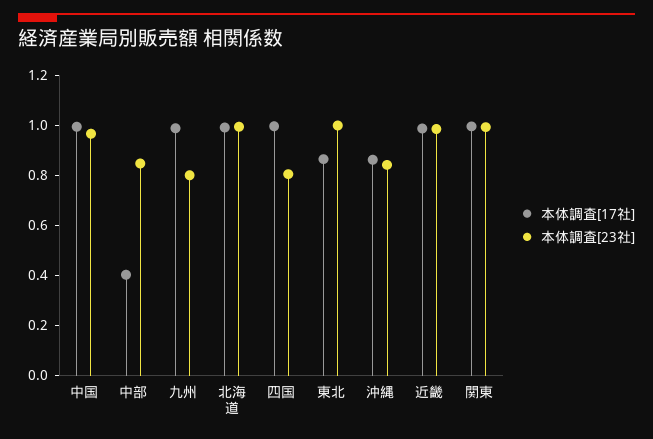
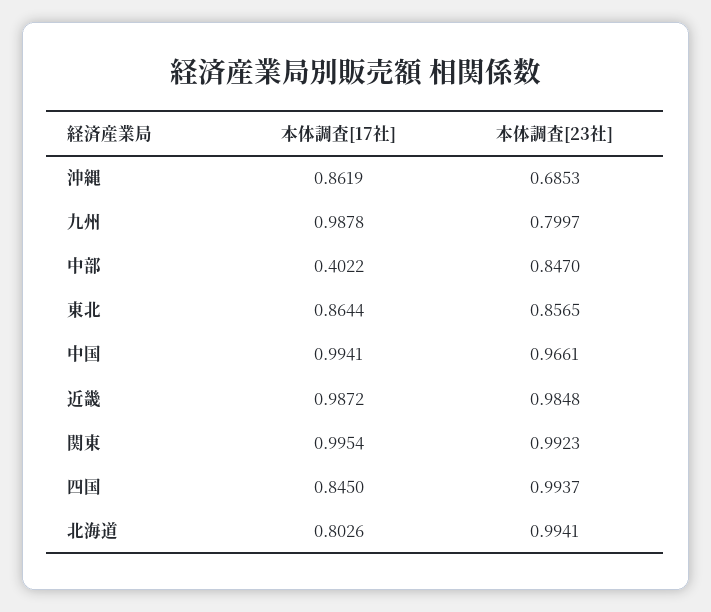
  {
    "本体調査[17社]": {
      "中国": 0.9941,
      "中部": 0.4022,
      "九州": 0.9878,
-     "北海道": 1,
+     "北海道": 0.8026,
-     "四国": 1,
+     "四国": 0.845,
      "東北": 0.8644,
      "沖縄": 0.8619,
      "近畿": 0.9872,
      "関東": 0.9954
    },
    "本体調査[23社]": {
      "中国": 0.9661,
      "中部": 0.847,
      "九州": 0.7997,
      "北海道": 0.9941,
-     "四国": 0.8,
+     "四国": 0.9937,
-     "東北": 1,
+     "東北": 0.8565,
-     "沖縄": 0.85,
+     "沖縄": 0.6853,
      "近畿": 0.9848,
      "関東": 0.9923
    }
  }

